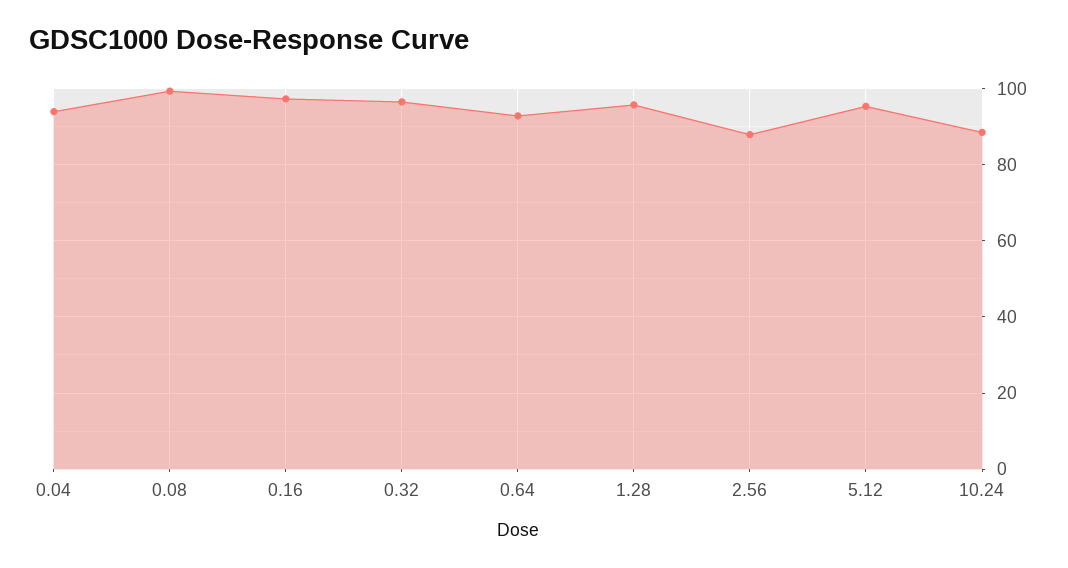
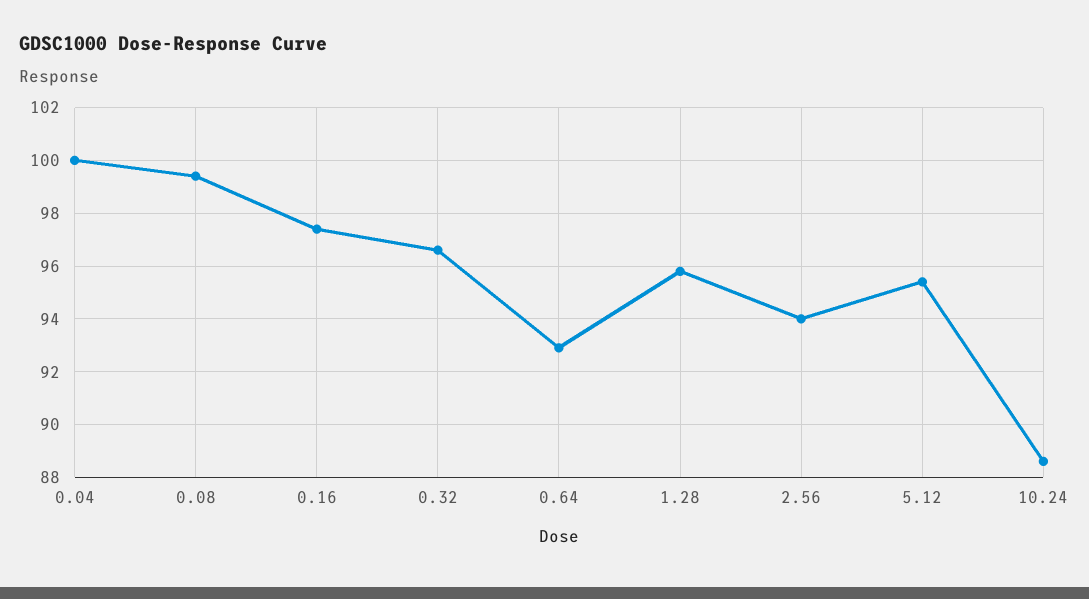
  {
-   "0.04": 94,
+   "0.04": 100,
    "0.08": 99.5,
    "0.16": 97.5,
    "0.32": 96.5,
    "0.64": 93,
    "1.28": 96,
-   "2.56": 88,
+   "2.56": 94,
    "5.12": 95.5,
    "10.24": 88.5
  }

